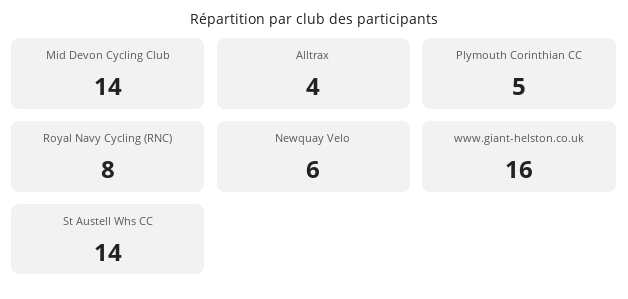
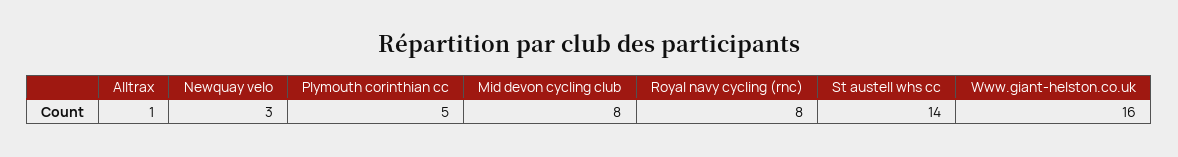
  {
-   "Mid Devon Cycling Club": 14,
+   "Mid Devon Cycling Club": 8,
-   "Alltrax": 4,
+   "Alltrax": 1,
    "Plymouth Corinthian CC": 5,
    "Royal Navy Cycling (RNC)": 8,
-   "Newquay Velo": 6,
+   "Newquay Velo": 3,
    "www.giant-helston.co.uk": 16,
    "St Austell Whs CC": 14
  }

